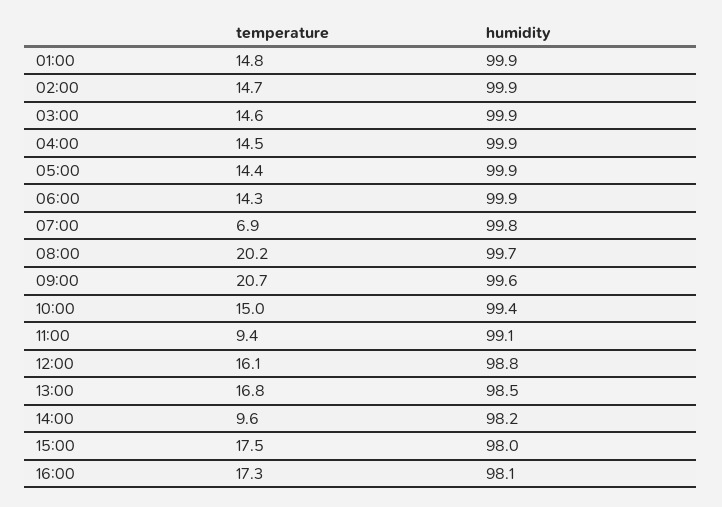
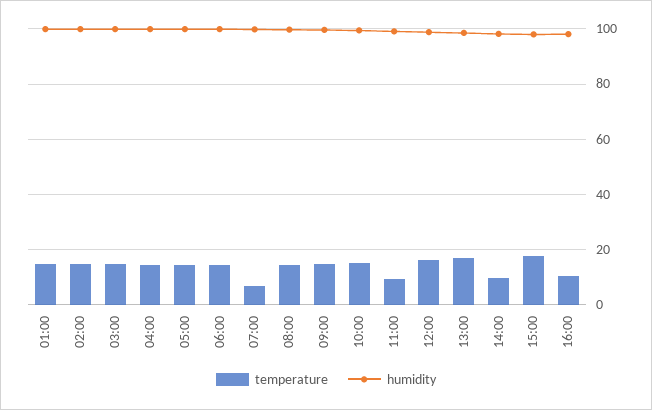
  {
    "temperature": {
      "01:00": 14.8,
      "02:00": 14.7,
      "03:00": 14.6,
      "04:00": 14.5,
      "05:00": 14.4,
      "06:00": 14.3,
      "07:00": 6.9,
-     "08:00": 20.2,
+     "08:00": 15,
-     "09:00": 20.7,
+     "09:00": 15,
      "10:00": 15,
      "11:00": 9.4,
      "12:00": 16.1,
      "13:00": 16.8,
      "14:00": 9.6,
      "15:00": 17.5,
-     "16:00": 17.3
+     "16:00": 10
    },
    "humidity": {
      "01:00": 99.9,
      "02:00": 99.9,
      "03:00": 99.9,
      "04:00": 99.9,
      "05:00": 99.9,
      "06:00": 99.9,
      "07:00": 99.8,
      "08:00": 99.7,
      "09:00": 99.6,
      "10:00": 99.4,
      "11:00": 99.1,
      "12:00": 98.8,
      "13:00": 98.5,
      "14:00": 98.2,
      "15:00": 98,
      "16:00": 98.1
    }
  }

